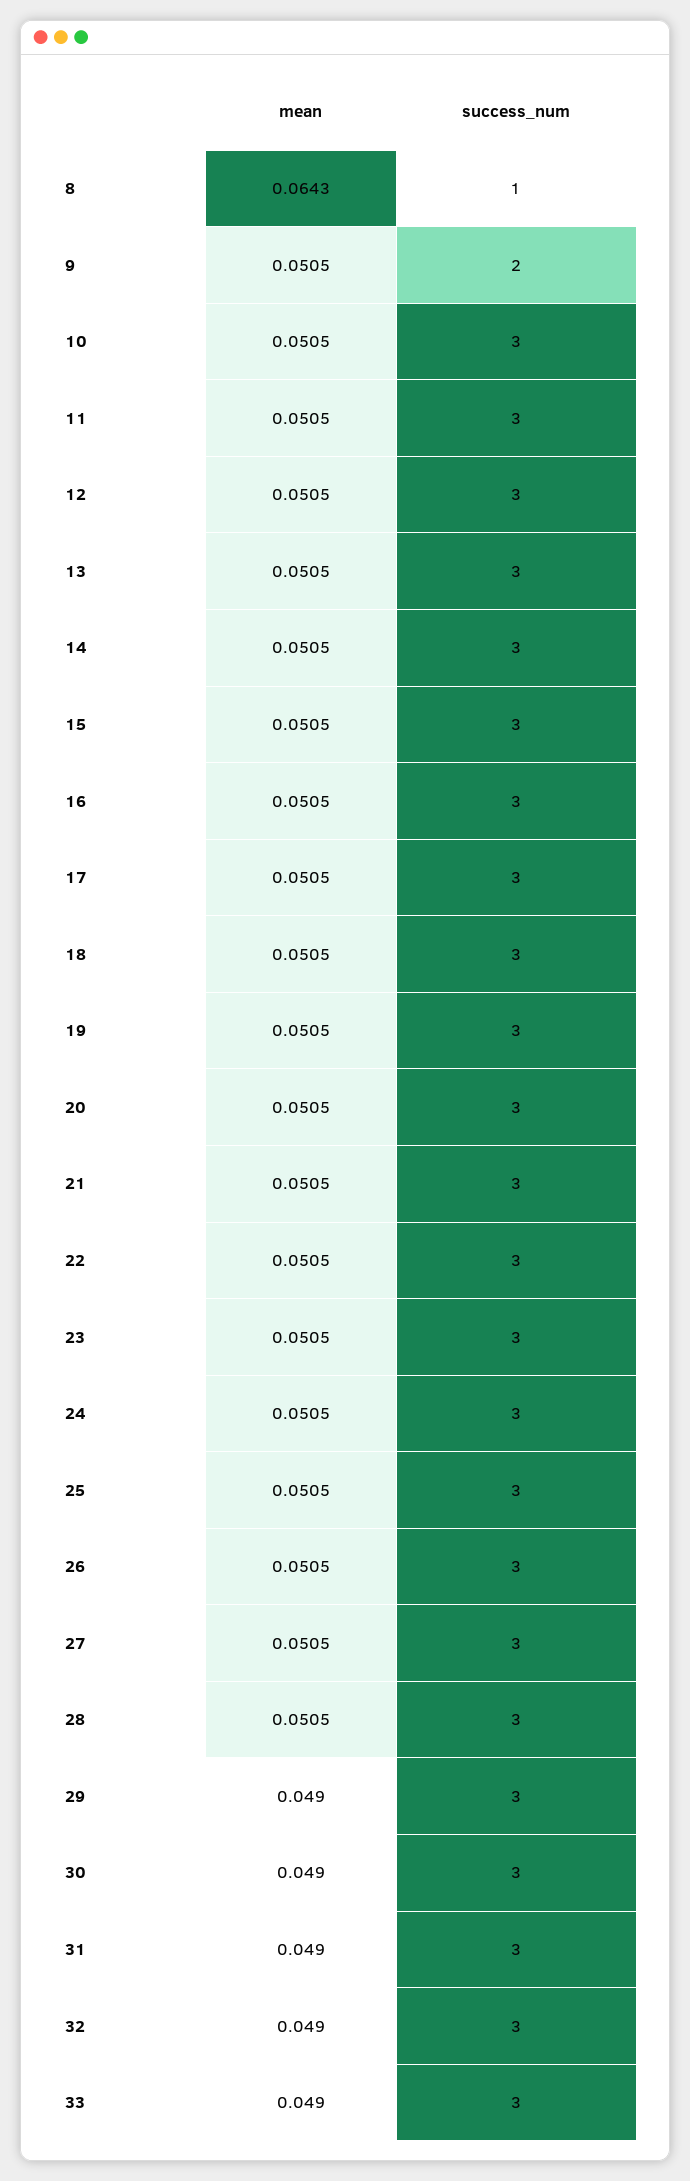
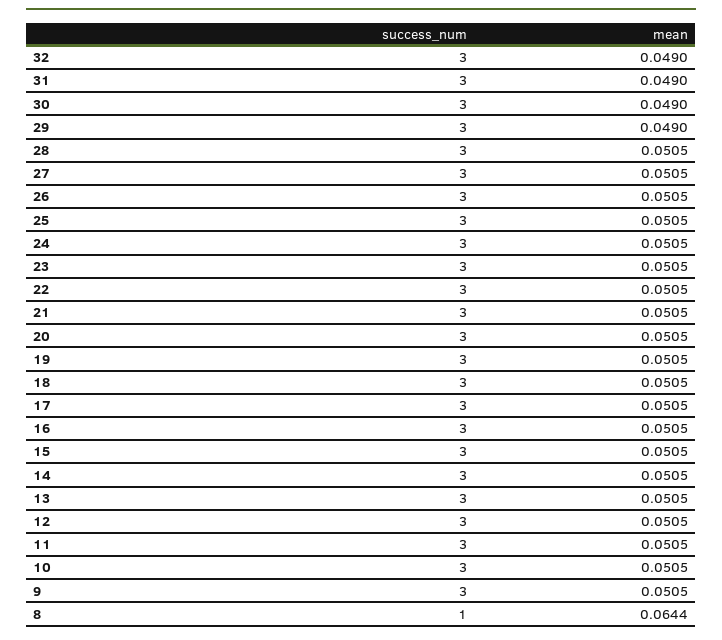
  {
    "mean": {
-     "8": 0.0643,
+     "8": 0.0644,
      "9": 0.0505,
      "10": 0.0505,
      "11": 0.0505,
      "12": 0.0505,
      "13": 0.0505,
      "14": 0.0505,
      "15": 0.0505,
      "16": 0.0505,
      "17": 0.0505,
      "18": 0.0505,
      "19": 0.0505,
      "20": 0.0505,
      "21": 0.0505,
      "22": 0.0505,
      "23": 0.0505,
      "24": 0.0505,
      "25": 0.0505,
      "26": 0.0505,
      "27": 0.0505,
      "28": 0.0505,
      "29": 0.049,
      "30": 0.049,
      "31": 0.049,
-     "32": 0.049,
+     "32": 0.049
-     "33": 0.049
    },
    "success_num": {
      "8": 1,
-     "9": 2,
+     "9": 3,
      "10": 3,
      "11": 3,
      "12": 3,
      "13": 3,
      "14": 3,
      "15": 3,
      "16": 3,
      "17": 3,
      "18": 3,
      "19": 3,
      "20": 3,
      "21": 3,
      "22": 3,
      "23": 3,
      "24": 3,
      "25": 3,
      "26": 3,
      "27": 3,
      "28": 3,
      "29": 3,
      "30": 3,
      "31": 3,
-     "32": 3,
+     "32": 3
-     "33": 3
    }
  }

